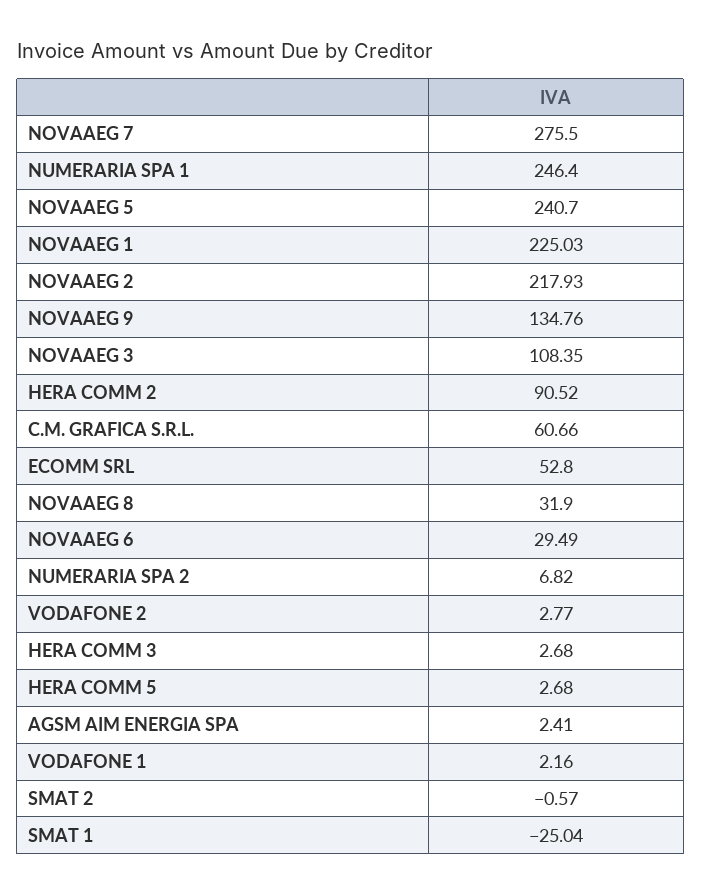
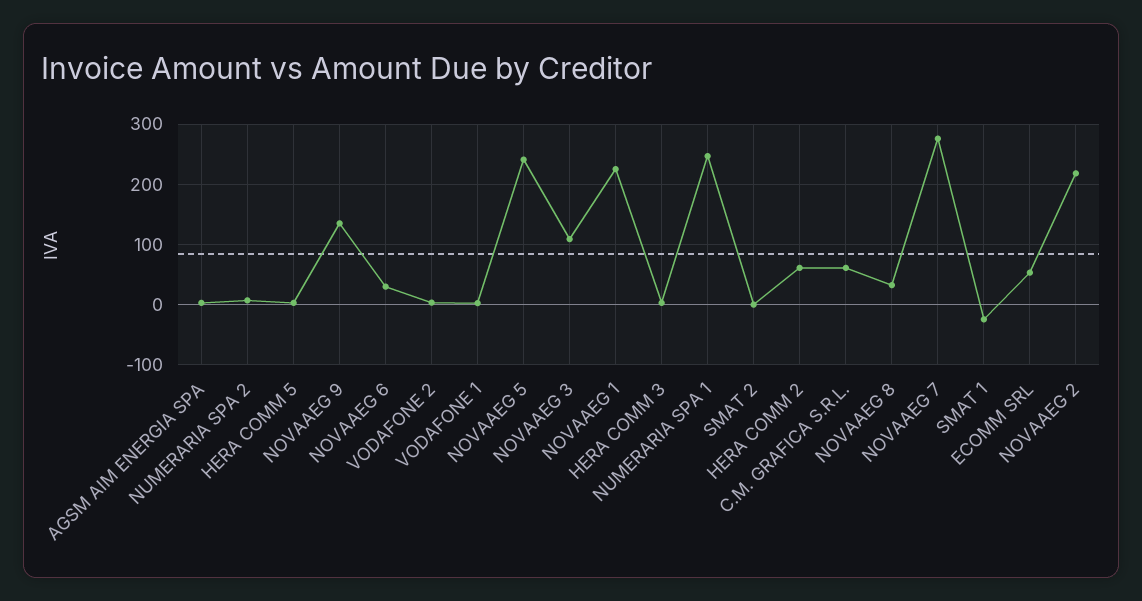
  {
    "NOVAAEG 7": 275.5,
    "NUMERARIA SPA 1": 246.4,
    "NOVAAEG 5": 240.7,
    "NOVAAEG 1": 225.03,
    "NOVAAEG 2": 217.93,
    "NOVAAEG 9": 134.76,
    "NOVAAEG 3": 108.35,
-   "HERA COMM 2": 90.52,
+   "HERA COMM 2": 60,
    "C.M. GRAFICA S.R.L.": 60.66,
    "ECOMM SRL": 52.8,
    "NOVAAEG 8": 31.9,
    "NOVAAEG 6": 29.49,
    "NUMERARIA SPA 2": 6.82,
    "VODAFONE 2": 2.77,
    "HERA COMM 3": 2.68,
    "HERA COMM 5": 2.68,
    "AGSM AIM ENERGIA SPA": 2.41,
    "VODAFONE 1": 2.16,
    "SMAT 2": -0.57,
    "SMAT 1": -25.04
  }

